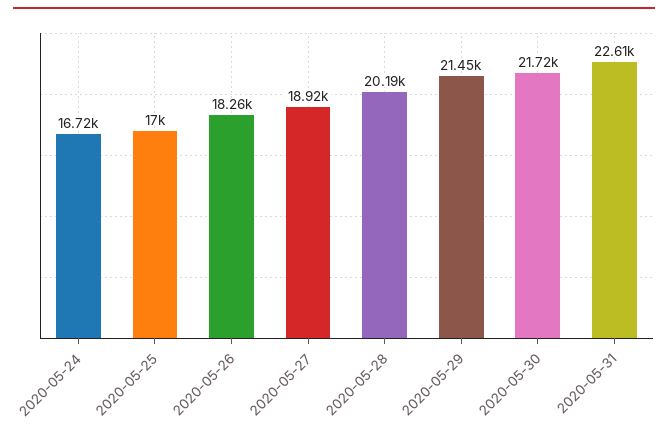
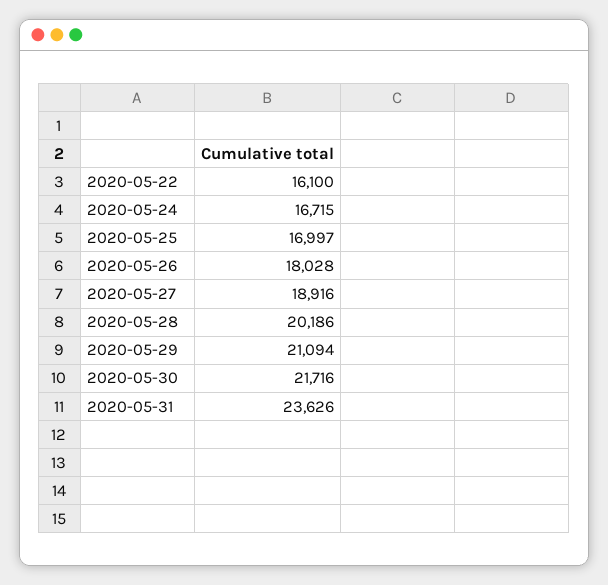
  {
    "2020-05-24": 16715,
    "2020-05-25": 16997,
-   "2020-05-26": 18260,
+   "2020-05-26": 18028,
    "2020-05-27": 18916,
    "2020-05-28": 20186,
-   "2020-05-29": 21450,
+   "2020-05-29": 21094,
    "2020-05-30": 21716,
-   "2020-05-31": 22610
+   "2020-05-31": 23626,
+   "2020-05-22": 16100
  }

